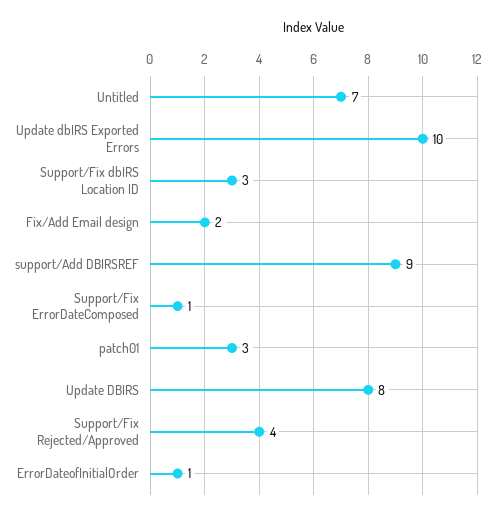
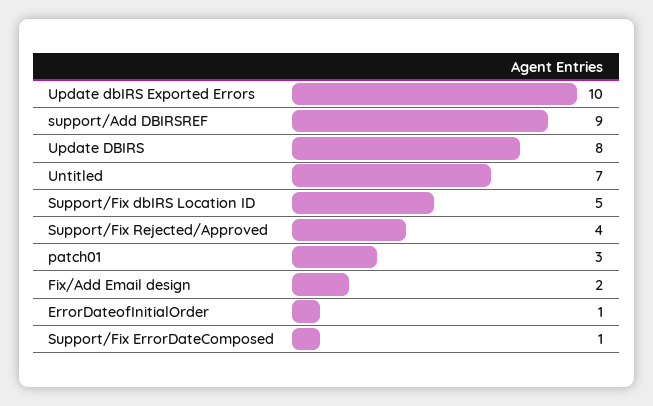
  {
    "Untitled": 7,
    "Update dbIRS Exported Errors": 10,
-   "Support/Fix dbIRS Location ID": 3,
+   "Support/Fix dbIRS Location ID": 5,
    "Fix/Add Email design": 2,
    "support/Add DBIRSREF": 9,
    "Support/Fix ErrorDateComposed": 1,
    "patch01": 3,
    "Update DBIRS": 8,
    "Support/Fix Rejected/Approved": 4,
    "ErrorDateofInitialOrder": 1
  }

